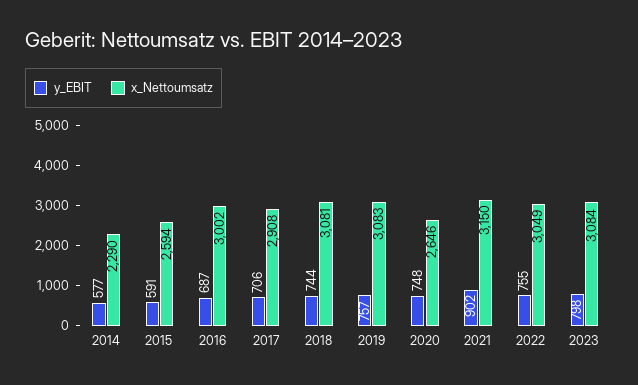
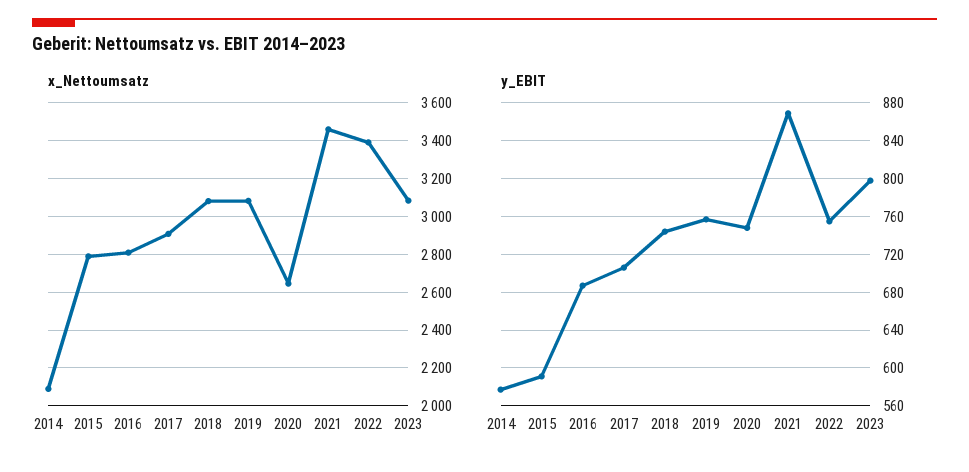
  {
    "y_EBIT": {
      "2014": 577,
      "2015": 591,
      "2016": 687,
      "2017": 706,
      "2018": 744,
      "2019": 757,
      "2020": 748,
-     "2021": 902,
+     "2021": 870,
      "2022": 755,
      "2023": 798
    },
    "x_Nettoumsatz": {
-     "2014": 2290,
+     "2014": 2100,
-     "2015": 2594,
+     "2015": 2800,
-     "2016": 3002,
+     "2016": 2800,
      "2017": 2908,
      "2018": 3081,
      "2019": 3083,
      "2020": 2646,
-     "2021": 3150,
+     "2021": 3450,
-     "2022": 3049,
+     "2022": 3400,
      "2023": 3084
    }
  }

